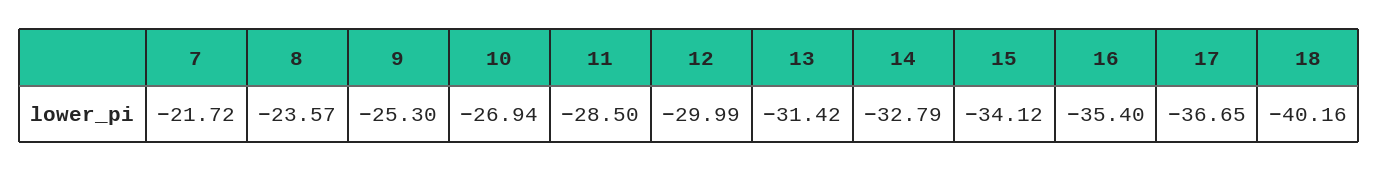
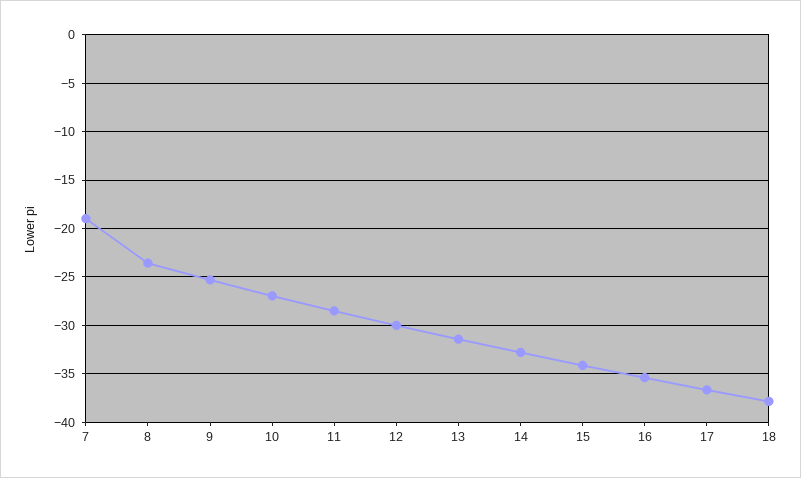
  {
-   "7": -21.72,
+   "7": -19,
    "8": -23.57,
    "9": -25.3,
    "10": -26.94,
    "11": -28.5,
    "12": -29.99,
    "13": -31.42,
    "14": -32.79,
    "15": -34.12,
    "16": -35.4,
    "17": -36.65,
-   "18": -40.16
+   "18": -38
  }

